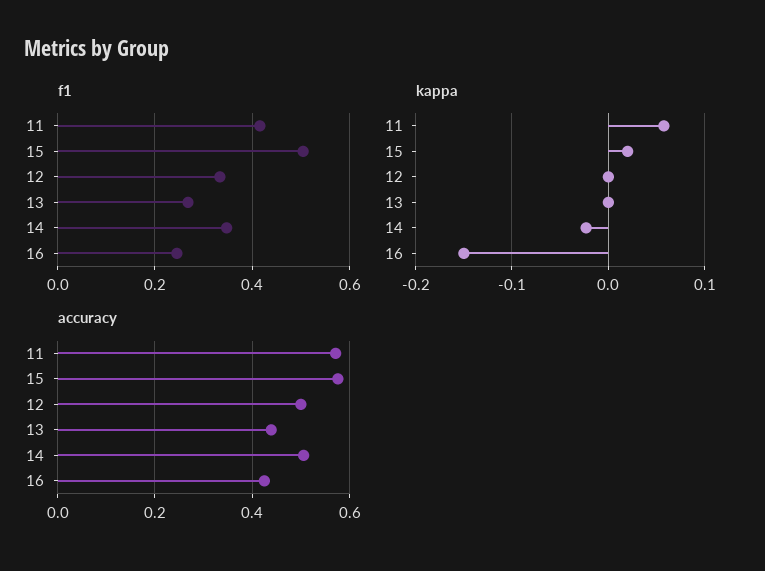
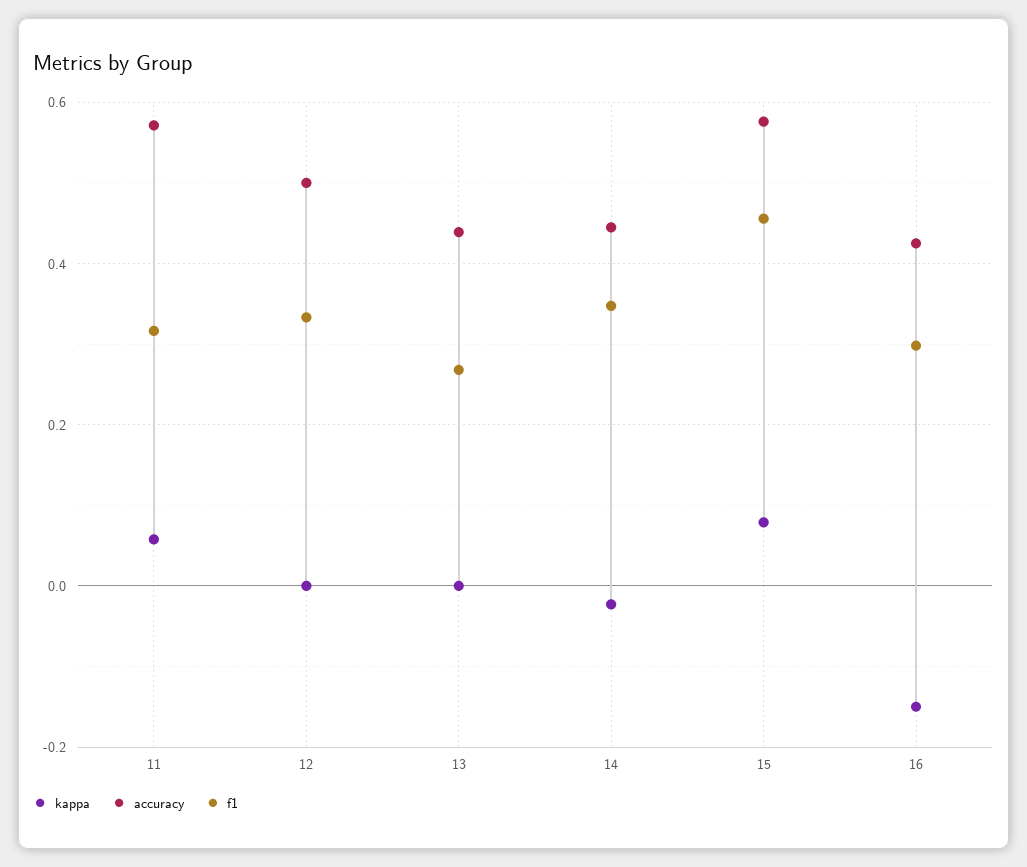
  {
    "f1": {
-     "11": 0.42,
+     "11": 0.32,
-     "15": 0.5,
+     "15": 0.46,
      "12": 0.34,
      "13": 0.26,
      "14": 0.34,
-     "16": 0.24
+     "16": 0.3
    },
    "kappa": {
      "11": 0.06,
-     "15": 0.02,
+     "15": 0.08,
      "12": 0,
      "13": 0,
      "14": -0.02,
      "16": -0.15
    },
    "accuracy": {
      "11": 0.58,
      "15": 0.58,
      "12": 0.5,
      "13": 0.44,
-     "14": 0.5,
+     "14": 0.44,
      "16": 0.42
    }
  }

